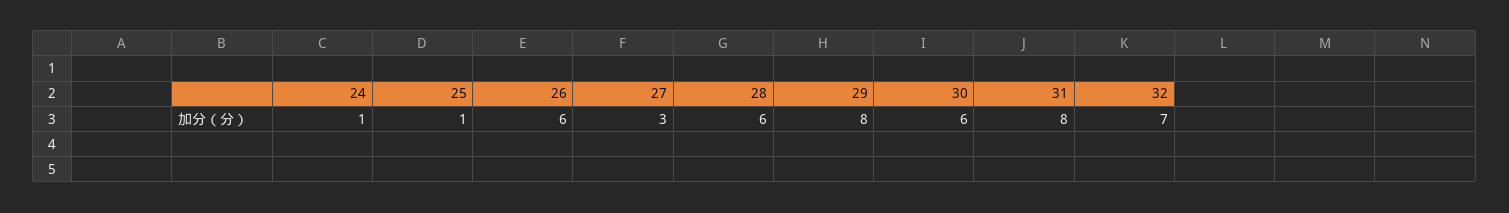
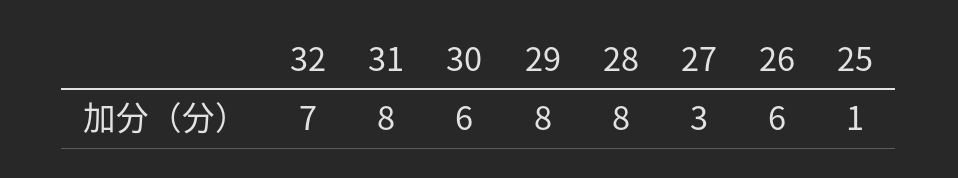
  {
-   "24": 1,
    "25": 1,
    "26": 6,
    "27": 3,
-   "28": 6,
+   "28": 8,
    "29": 8,
    "30": 6,
    "31": 8,
    "32": 7
  }

